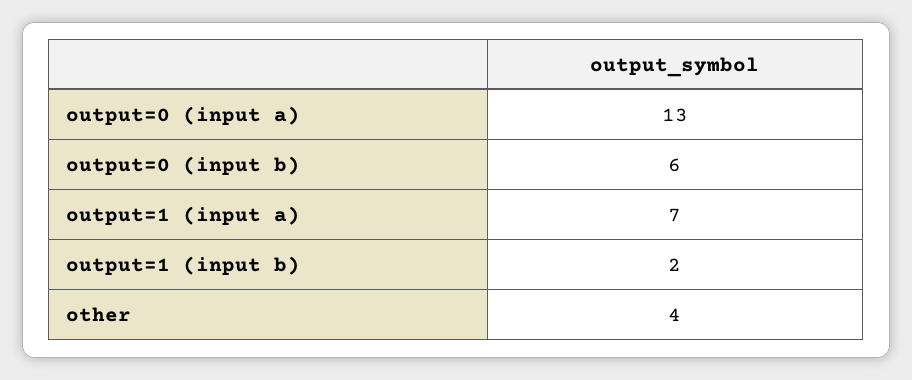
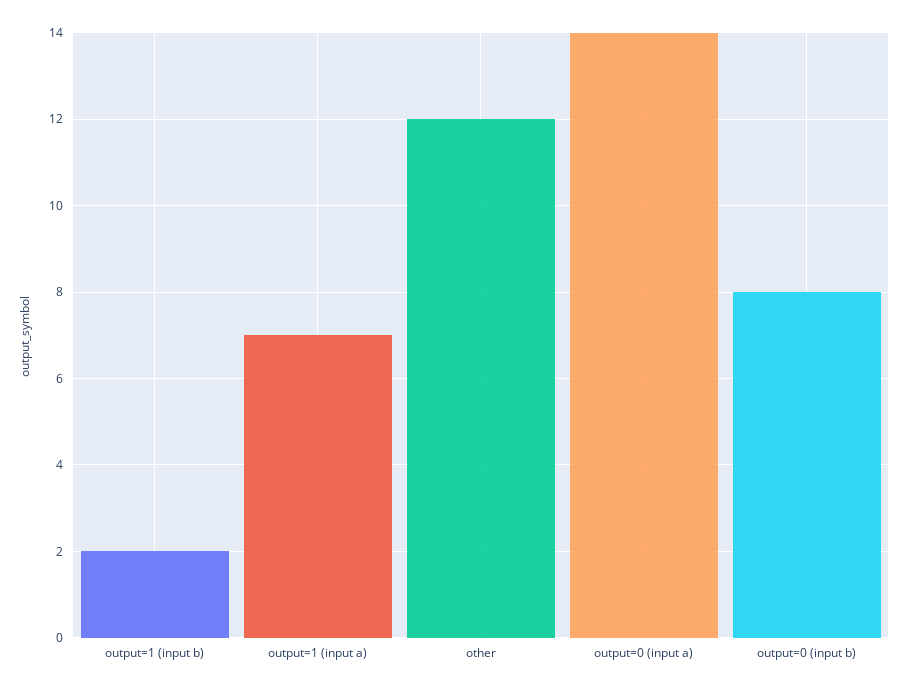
  {
-   "output=0 (input a)": 13,
+   "output=0 (input a)": 14,
-   "output=0 (input b)": 6,
+   "output=0 (input b)": 8,
    "output=1 (input a)": 7,
    "output=1 (input b)": 2,
-   "other": 4
+   "other": 12
  }

